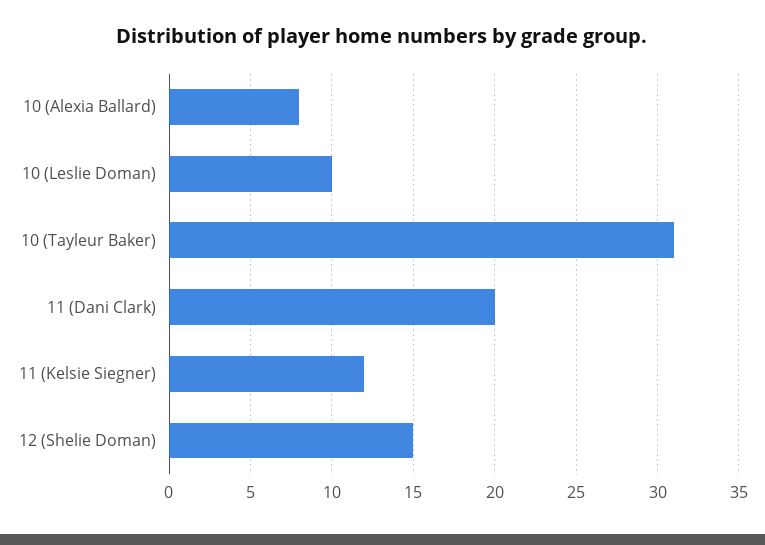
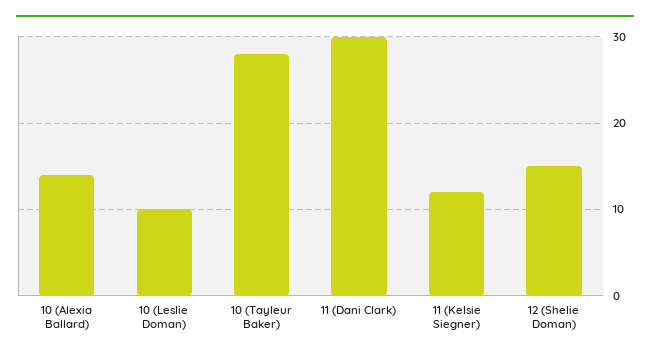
  {
-   "10 (Alexia Ballard)": 8,
+   "10 (Alexia Ballard)": 14,
    "10 (Leslie Doman)": 10,
-   "10 (Tayleur Baker)": 31,
+   "10 (Tayleur Baker)": 28,
-   "11 (Dani Clark)": 20,
+   "11 (Dani Clark)": 30,
    "11 (Kelsie Siegner)": 12,
    "12 (Shelie Doman)": 15
  }

